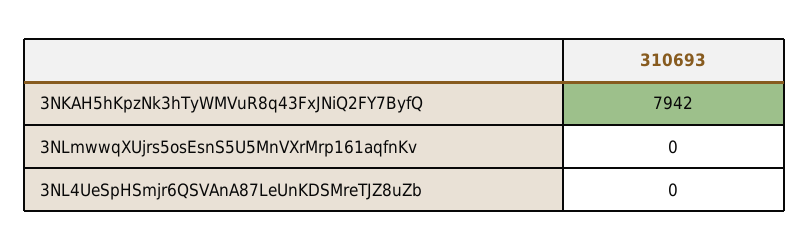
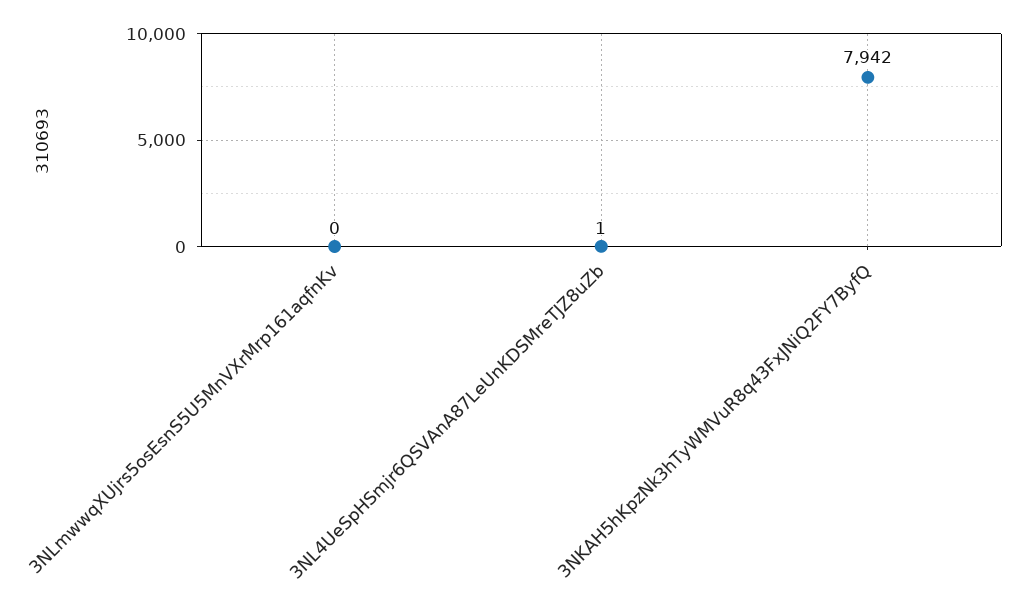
  {
    "3NKAH5hKpzNk3hTyWMVuR8q43FxJNiQ2FY7ByfQ": 7942,
    "3NLmwwqXUjrs5osEsnS5U5MnVXrMrp161aqfnKv": 0,
-   "3NL4UeSpHSmjr6QSVAnA87LeUnKDSMreTJZ8uZb": 0
+   "3NL4UeSpHSmjr6QSVAnA87LeUnKDSMreTJZ8uZb": 1
  }

